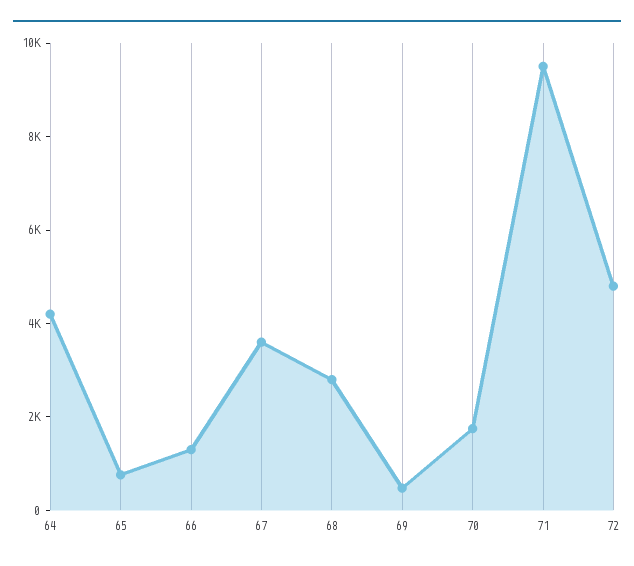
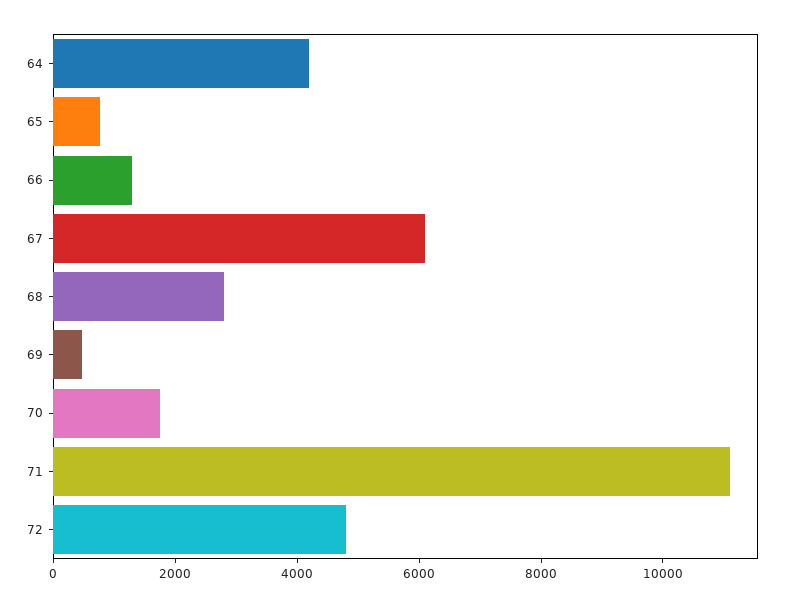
  {
    "64": 4000,
    "65": 1000,
    "66": 1500,
-   "67": 3500,
+   "67": 6000,
    "68": 3000,
    "69": 500,
    "70": 2000,
-   "71": 9500,
+   "71": 11000,
    "72": 5000
  }

